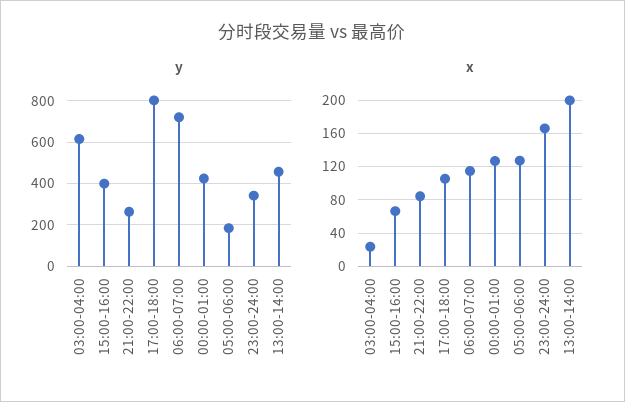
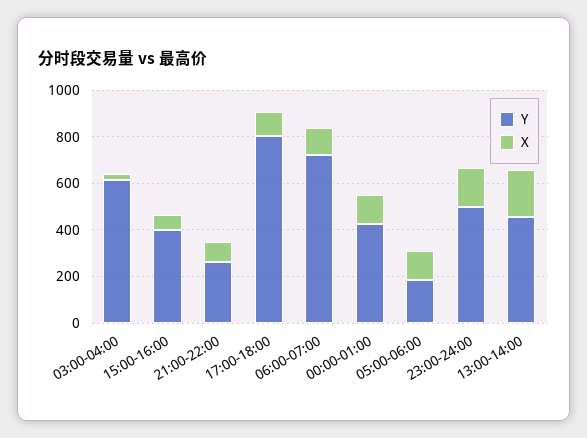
  {
    "y": {
      "03:00-04:00": 600,
      "15:00-16:00": 400,
      "21:00-22:00": 250,
      "17:00-18:00": 800,
      "06:00-07:00": 700,
      "00:00-01:00": 400,
      "05:00-06:00": 200,
-     "23:00-24:00": 350,
+     "23:00-24:00": 500,
      "13:00-14:00": 450
    },
    "x": {
      "03:00-04:00": 20,
      "15:00-16:00": 70,
      "21:00-22:00": 80,
      "17:00-18:00": 110,
      "06:00-07:00": 110,
      "00:00-01:00": 130,
      "05:00-06:00": 130,
      "23:00-24:00": 170,
      "13:00-14:00": 200
    }
  }

